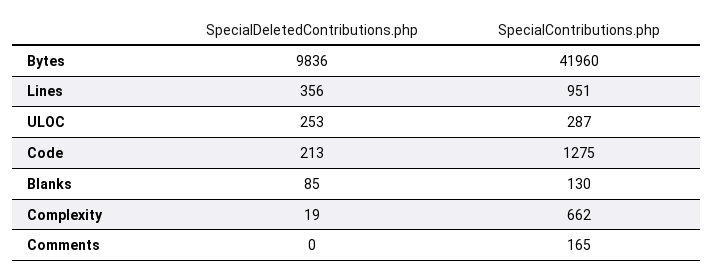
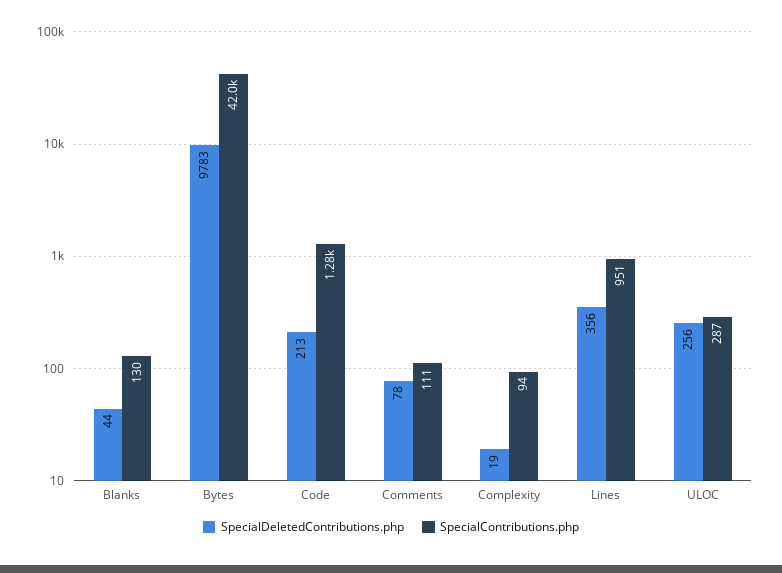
  {
    "SpecialDeletedContributions.php": {
-     "Bytes": 9836,
+     "Bytes": 9783,
      "Lines": 356,
-     "ULOC": 253,
+     "ULOC": 256,
      "Code": 213,
-     "Blanks": 85,
+     "Blanks": 44,
      "Complexity": 19,
-     "Comments": 0
+     "Comments": 78
    },
    "SpecialContributions.php": {
      "Bytes": 41960,
      "Lines": 951,
      "ULOC": 287,
      "Code": 1275,
      "Blanks": 130,
-     "Complexity": 662,
+     "Complexity": 94,
-     "Comments": 165
+     "Comments": 111
    }
  }

